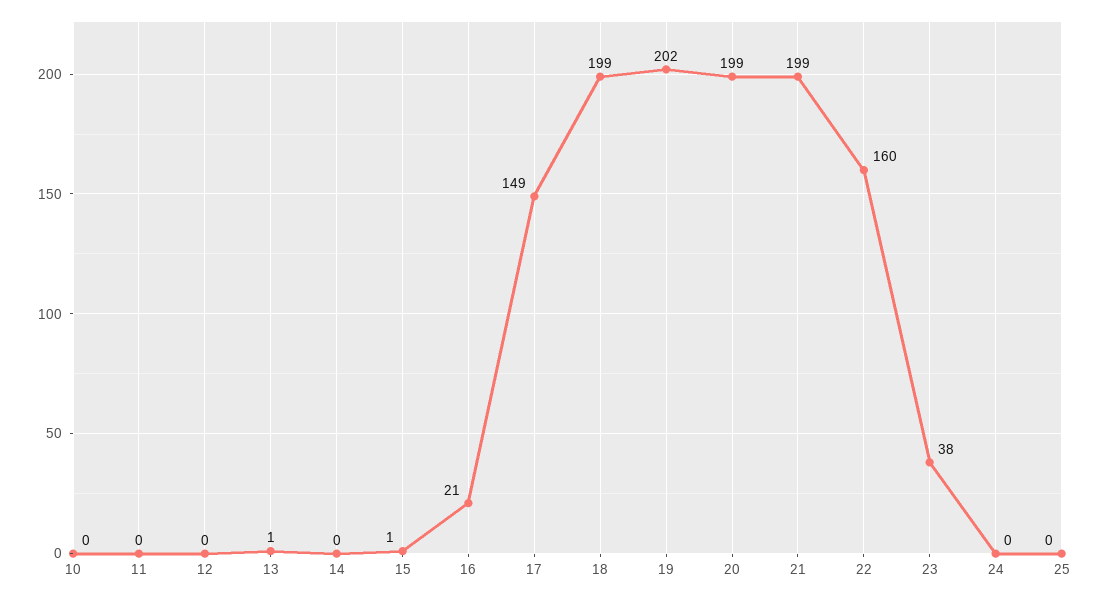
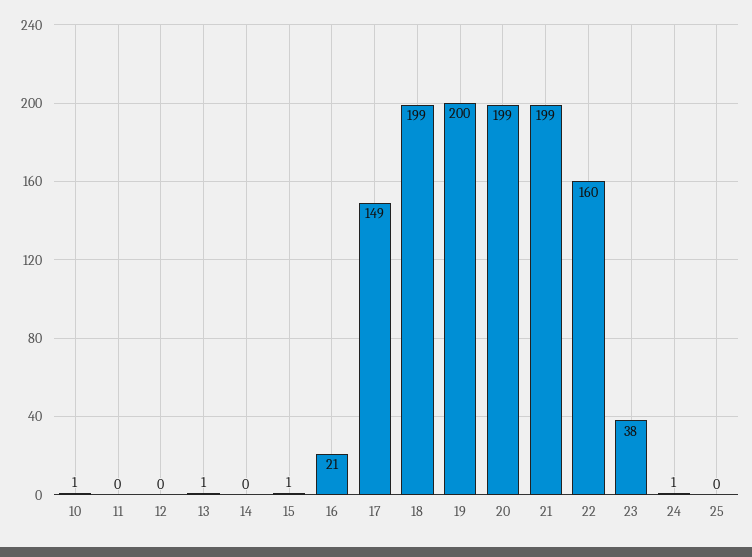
  {
-   "10": 0,
+   "10": 1,
    "11": 0,
    "12": 0,
    "13": 1,
    "14": 0,
    "15": 1,
    "16": 21,
    "17": 149,
    "18": 199,
-   "19": 202,
+   "19": 200,
    "20": 199,
    "21": 199,
    "22": 160,
    "23": 38,
-   "24": 0,
+   "24": 1,
    "25": 0
  }

